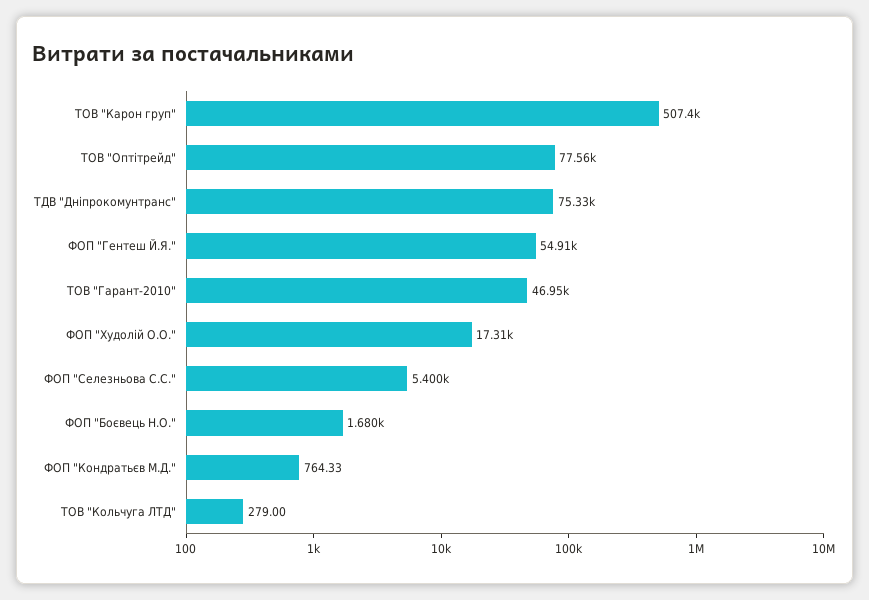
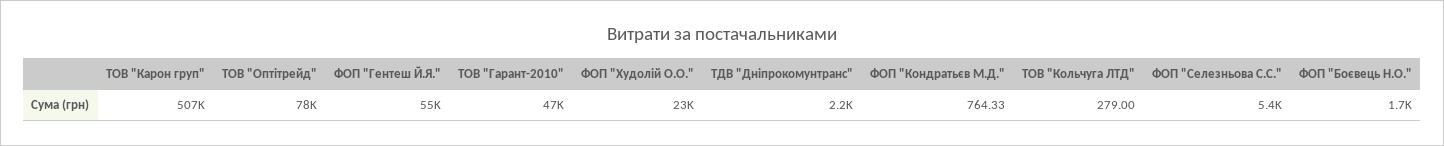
  {
    "ТОВ \"Карон груп\"": 507400,
    "ТОВ \"Оптітрейд\"": 77560,
-   "ТДВ \"Дніпрокомунтранс\"": 75330,
+   "ТДВ \"Дніпрокомунтранс\"": 2200,
    "ФОП \"Гентеш Й.Я.\"": 54910,
    "ТОВ \"Гарант-2010\"": 46950,
-   "ФОП \"Худолій О.О.\"": 17310,
+   "ФОП \"Худолій О.О.\"": 23000,
    "ФОП \"Селезньова С.С.\"": 5400,
    "ФОП \"Боєвець Н.О.\"": 1680,
    "ФОП \"Кондратьєв М.Д.\"": 764.33,
    "ТОВ \"Кольчуга ЛТД\"": 279
  }

